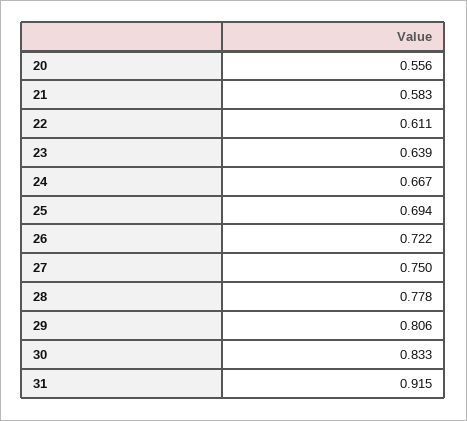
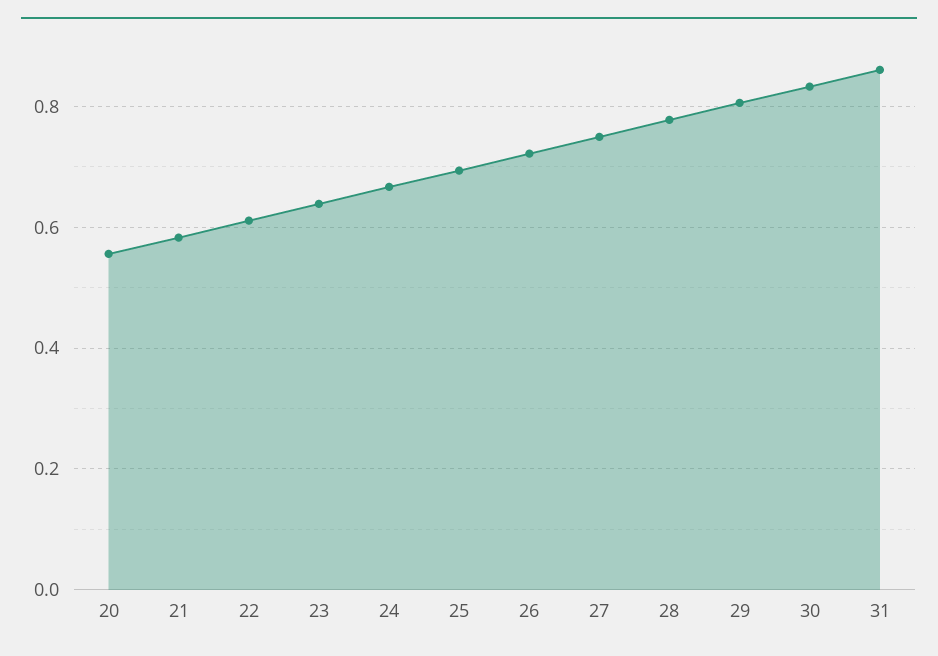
  {
    "20": 0.556,
    "21": 0.583,
    "22": 0.611,
    "23": 0.639,
    "24": 0.667,
    "25": 0.694,
    "26": 0.722,
    "27": 0.75,
    "28": 0.778,
    "29": 0.806,
    "30": 0.833,
-   "31": 0.915
+   "31": 0.86
  }

